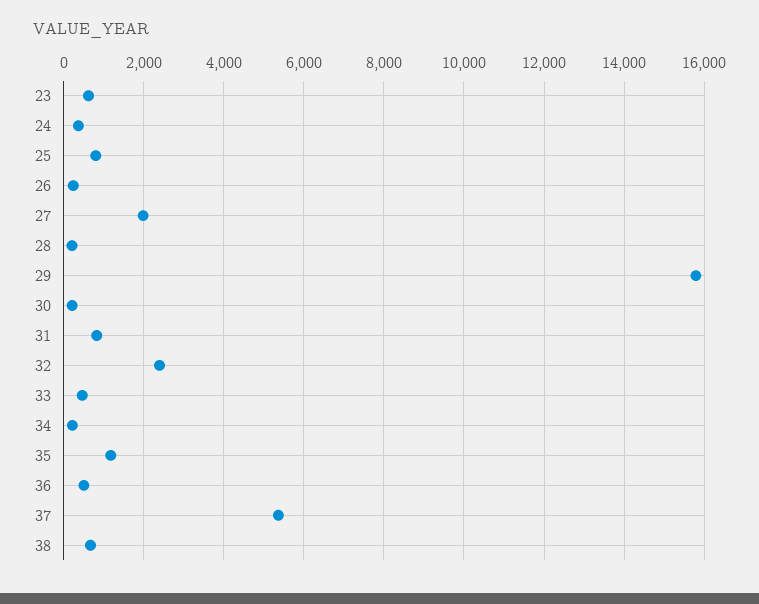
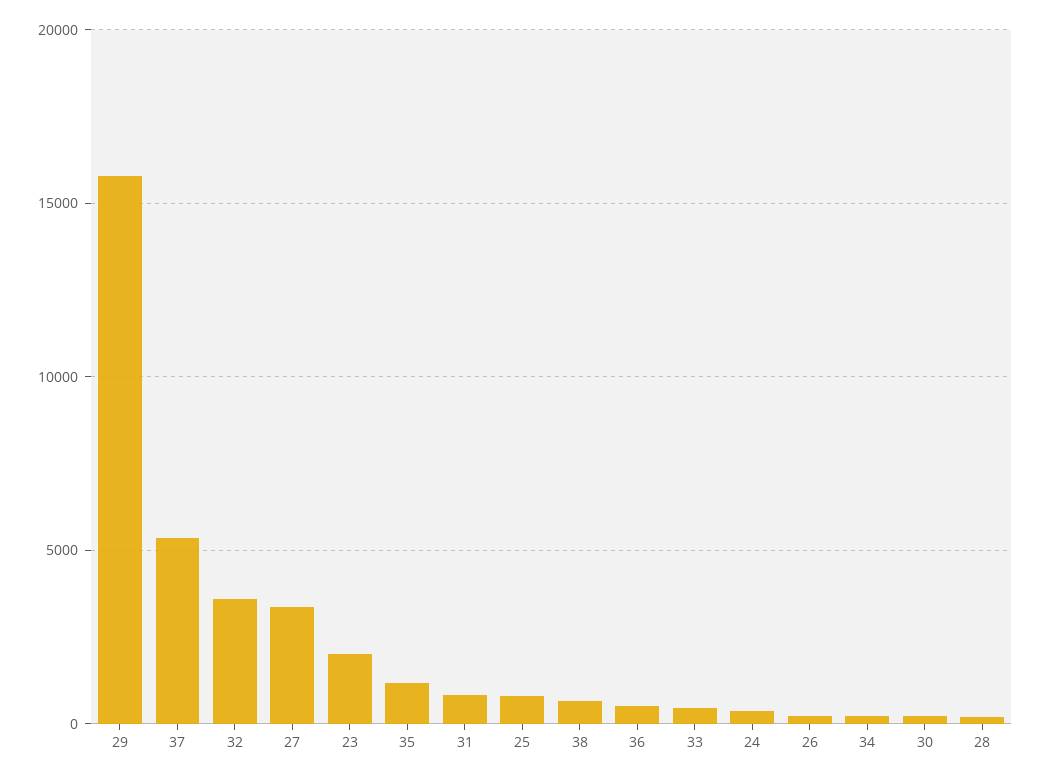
  {
-   "23": 600,
+   "23": 2000,
    "24": 400,
    "25": 800,
    "26": 200,
-   "27": 2000,
+   "27": 3500,
    "28": 200,
    "29": 15800,
    "30": 200,
    "31": 800,
-   "32": 2400,
+   "32": 3500,
    "33": 400,
    "34": 200,
    "35": 1200,
    "36": 600,
    "37": 5400,
    "38": 600
  }

